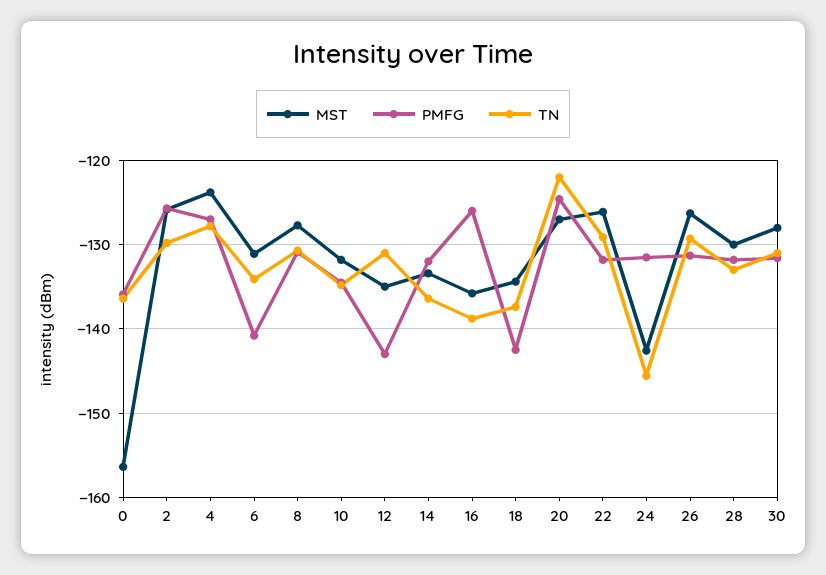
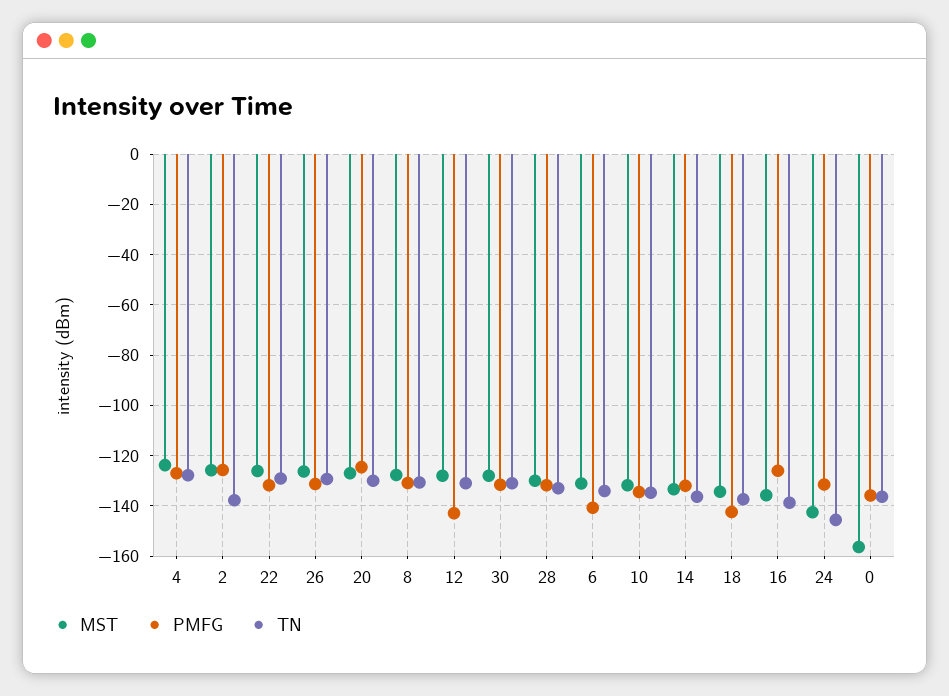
  {
    "MST": {
      "0": -156,
      "2": -126,
      "4": -124,
      "6": -131,
      "8": -128,
      "10": -132,
-     "12": -135,
+     "12": -127.5,
      "14": -133,
      "16": -136,
      "18": -134,
      "20": -127,
      "22": -126,
      "24": -143,
      "26": -126,
      "28": -130,
      "30": -128
    },
    "PMFG": {
      "0": -136,
      "2": -126,
      "4": -127,
      "6": -141,
      "8": -131,
      "10": -135,
      "12": -143,
      "14": -132,
      "16": -126,
      "18": -143,
      "20": -125,
      "22": -132,
      "24": -132,
      "26": -131,
      "28": -132,
      "30": -132
    },
    "TN": {
      "0": -136,
-     "2": -130,
+     "2": -137.5,
      "4": -128,
      "6": -134,
      "8": -131,
      "10": -135,
      "12": -131,
      "14": -136,
      "16": -139,
      "18": -137,
-     "20": -122,
+     "20": -130,
      "22": -129,
      "24": -146,
      "26": -129,
      "28": -133,
      "30": -131
    }
  }

